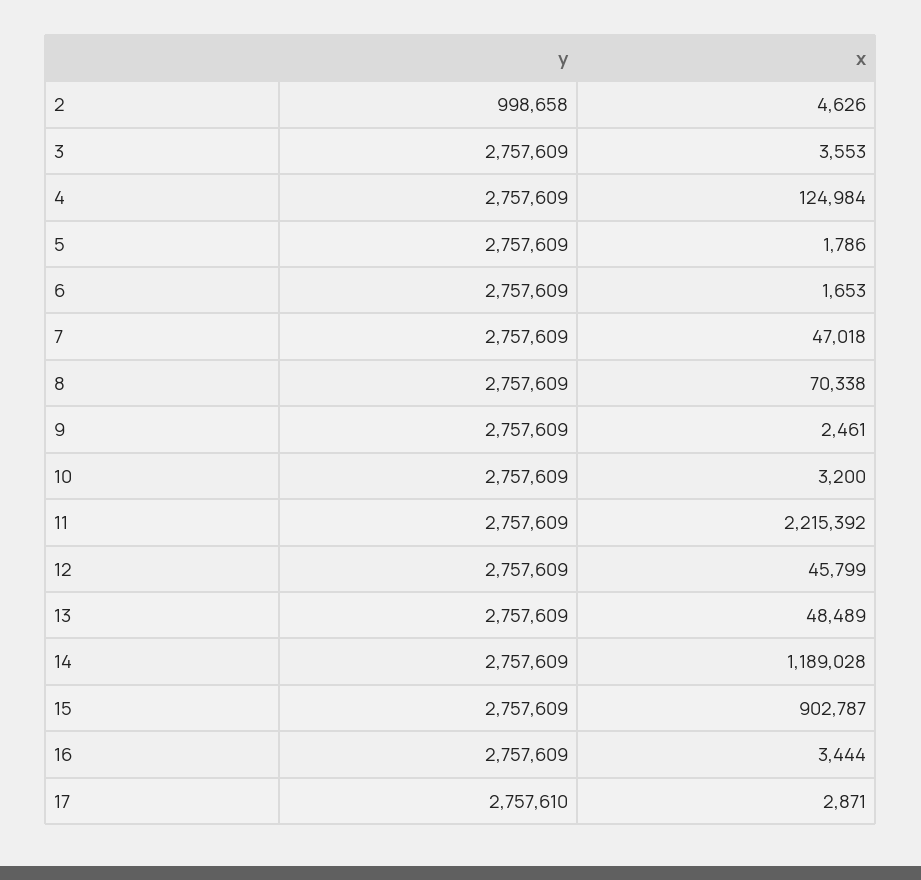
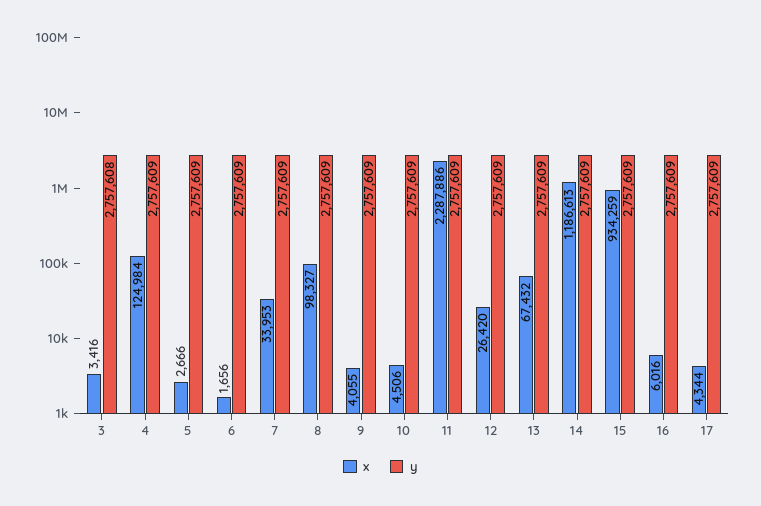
  {
    "y": {
-     "2": 998658,
-     "3": 2757609,
+     "3": 2757608,
      "4": 2757609,
      "5": 2757609,
      "6": 2757609,
      "7": 2757609,
      "8": 2757609,
      "9": 2757609,
      "10": 2757609,
      "11": 2757609,
      "12": 2757609,
      "13": 2757609,
      "14": 2757609,
      "15": 2757609,
      "16": 2757609,
-     "17": 2757610
+     "17": 2757609
    },
    "x": {
-     "2": 4626,
-     "3": 3553,
+     "3": 3416,
      "4": 124984,
-     "5": 1786,
+     "5": 2666,
-     "6": 1653,
+     "6": 1656,
-     "7": 47018,
+     "7": 33953,
-     "8": 70338,
+     "8": 98327,
-     "9": 2461,
+     "9": 4055,
-     "10": 3200,
+     "10": 4506,
-     "11": 2215392,
+     "11": 2287886,
-     "12": 45799,
+     "12": 26420,
-     "13": 48489,
+     "13": 67432,
-     "14": 1189028,
+     "14": 1186613,
-     "15": 902787,
+     "15": 934259,
-     "16": 3444,
+     "16": 6016,
-     "17": 2871
+     "17": 4344
    }
  }

